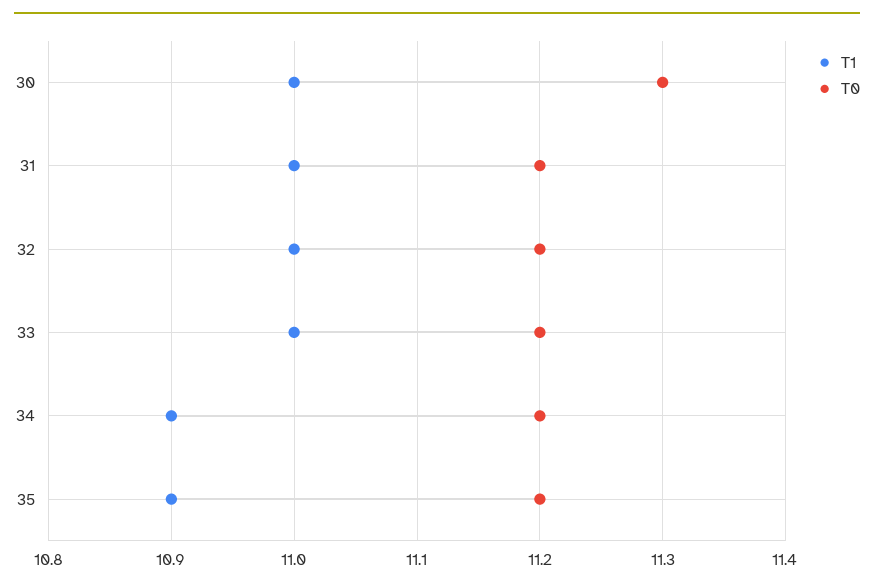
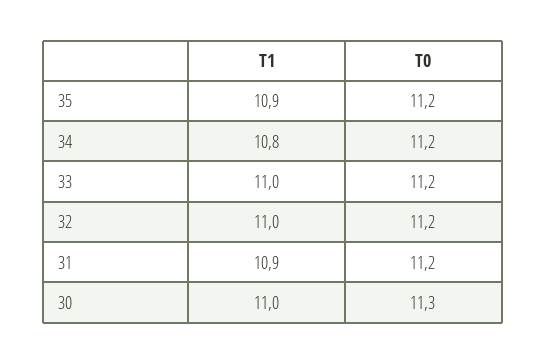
  {
    "T1": {
      "30": 11,
-     "31": 11,
+     "31": 10.9,
      "32": 11,
      "33": 11,
-     "34": 10.9,
+     "34": 10.8,
      "35": 10.9
    },
    "T0": {
      "30": 11.3,
      "31": 11.2,
      "32": 11.2,
      "33": 11.2,
      "34": 11.2,
      "35": 11.2
    }
  }

